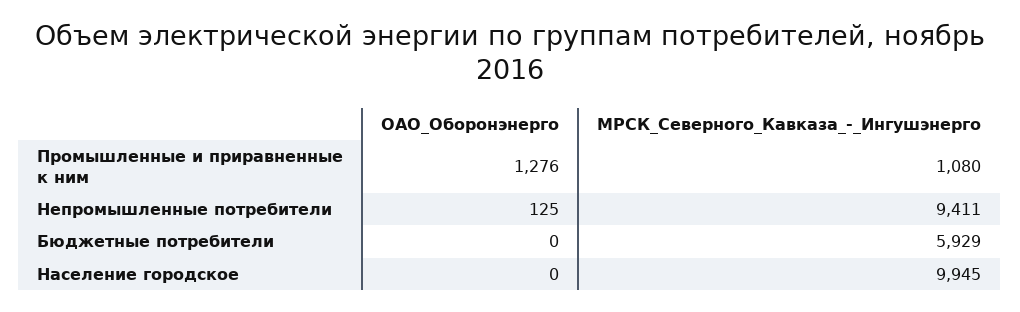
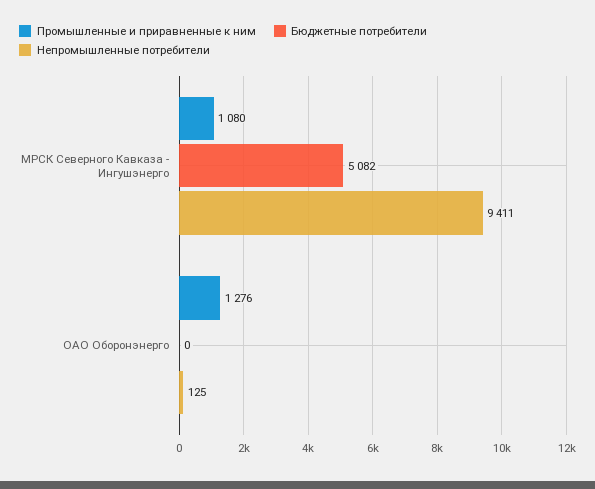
  {
    "Промышленные и приравненные к ним": {
      "ОАО_Оборонэнерго": 1276,
      "МРСК_Северного_Кавказа_-_Ингушэнерго": 1080
    },
    "Непромышленные потребители": {
      "ОАО_Оборонэнерго": 125,
      "МРСК_Северного_Кавказа_-_Ингушэнерго": 9411
    },
    "Бюджетные потребители": {
      "ОАО_Оборонэнерго": 0,
-     "МРСК_Северного_Кавказа_-_Ингушэнерго": 5929
+     "МРСК_Северного_Кавказа_-_Ингушэнерго": 5082
-   },
+   }
-   "Население городское": {
-     "ОАО_Оборонэнерго": 0,
-     "МРСК_Северного_Кавказа_-_Ингушэнерго": 9945
-   }
  }

